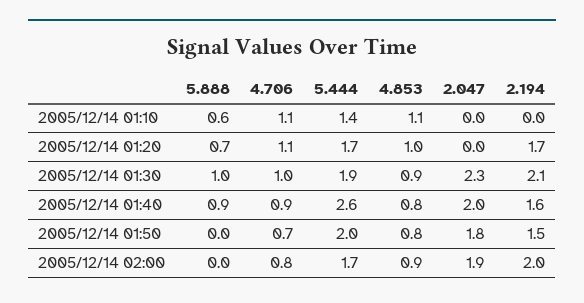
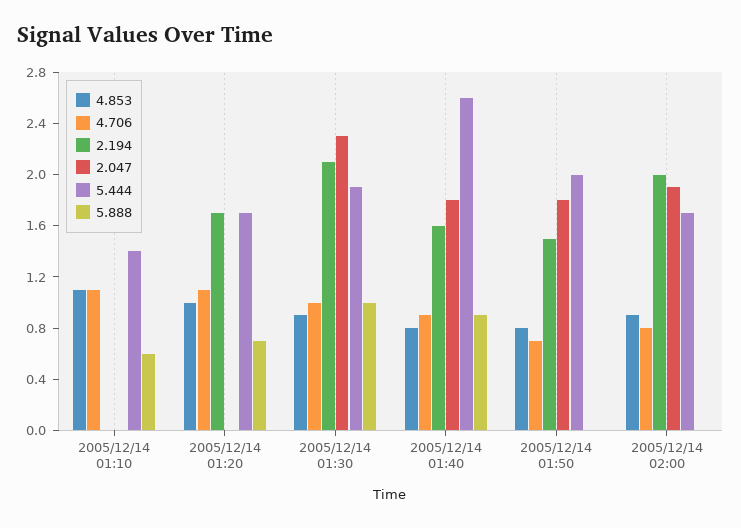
  {
    "5.888": {
      "2005/12/14 01:10": 0.6,
      "2005/12/14 01:20": 0.7,
      "2005/12/14 01:30": 1,
      "2005/12/14 01:40": 0.9,
      "2005/12/14 01:50": 0,
      "2005/12/14 02:00": 0
    },
    "4.706": {
      "2005/12/14 01:10": 1.1,
      "2005/12/14 01:20": 1.1,
      "2005/12/14 01:30": 1,
      "2005/12/14 01:40": 0.9,
      "2005/12/14 01:50": 0.7,
      "2005/12/14 02:00": 0.8
    },
    "5.444": {
      "2005/12/14 01:10": 1.4,
      "2005/12/14 01:20": 1.7,
      "2005/12/14 01:30": 1.9,
      "2005/12/14 01:40": 2.6,
      "2005/12/14 01:50": 2,
      "2005/12/14 02:00": 1.7
    },
    "4.853": {
      "2005/12/14 01:10": 1.1,
      "2005/12/14 01:20": 1,
      "2005/12/14 01:30": 0.9,
      "2005/12/14 01:40": 0.8,
      "2005/12/14 01:50": 0.8,
      "2005/12/14 02:00": 0.9
    },
    "2.047": {
      "2005/12/14 01:10": 0,
      "2005/12/14 01:20": 0,
      "2005/12/14 01:30": 2.3,
-     "2005/12/14 01:40": 2,
+     "2005/12/14 01:40": 1.8,
      "2005/12/14 01:50": 1.8,
      "2005/12/14 02:00": 1.9
    },
    "2.194": {
      "2005/12/14 01:10": 0,
      "2005/12/14 01:20": 1.7,
      "2005/12/14 01:30": 2.1,
      "2005/12/14 01:40": 1.6,
      "2005/12/14 01:50": 1.5,
      "2005/12/14 02:00": 2
    }
  }

